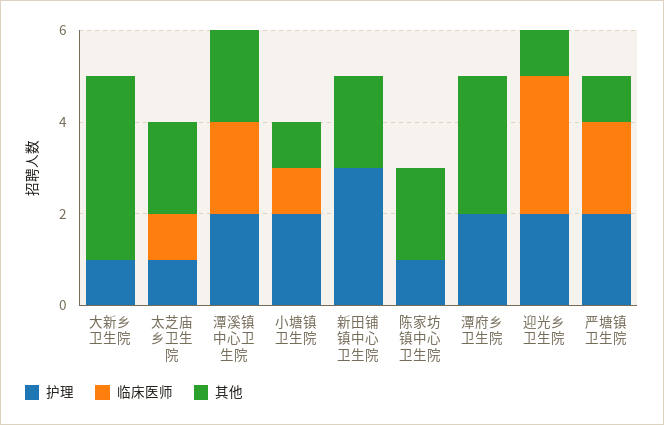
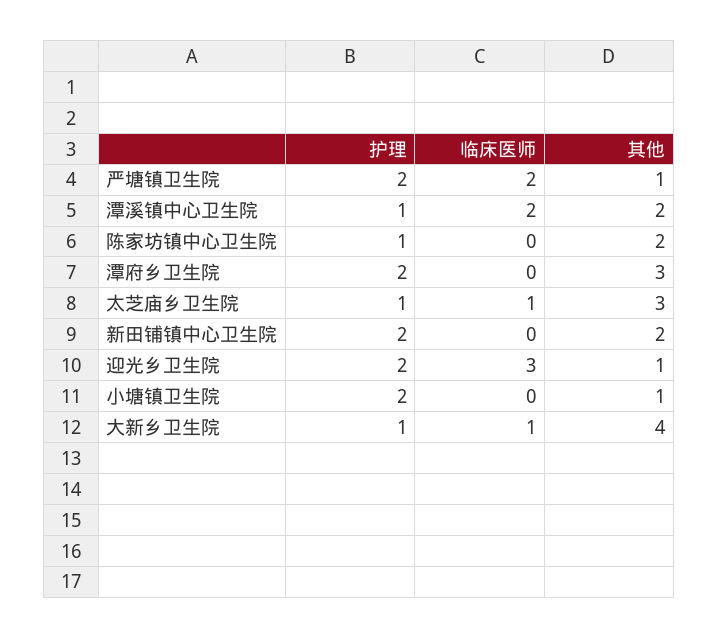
  {
    "护理": {
      "大新乡卫生院": 1,
      "太芝庙乡卫生院": 1,
-     "潭溪镇中心卫生院": 2,
+     "潭溪镇中心卫生院": 1,
      "小塘镇卫生院": 2,
-     "新田铺镇中心卫生院": 3,
+     "新田铺镇中心卫生院": 2,
      "陈家坊镇中心卫生院": 1,
      "潭府乡卫生院": 2,
      "迎光乡卫生院": 2,
      "严塘镇卫生院": 2
    },
    "临床医师": {
-     "大新乡卫生院": 0,
+     "大新乡卫生院": 1,
      "太芝庙乡卫生院": 1,
      "潭溪镇中心卫生院": 2,
-     "小塘镇卫生院": 1,
+     "小塘镇卫生院": 0,
      "新田铺镇中心卫生院": 0,
      "陈家坊镇中心卫生院": 0,
      "潭府乡卫生院": 0,
      "迎光乡卫生院": 3,
      "严塘镇卫生院": 2
    },
    "其他": {
      "大新乡卫生院": 4,
-     "太芝庙乡卫生院": 2,
+     "太芝庙乡卫生院": 3,
      "潭溪镇中心卫生院": 2,
      "小塘镇卫生院": 1,
      "新田铺镇中心卫生院": 2,
      "陈家坊镇中心卫生院": 2,
      "潭府乡卫生院": 3,
      "迎光乡卫生院": 1,
      "严塘镇卫生院": 1
    }
  }

